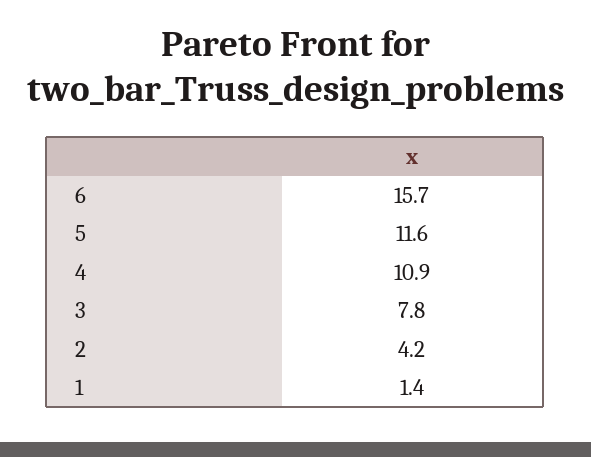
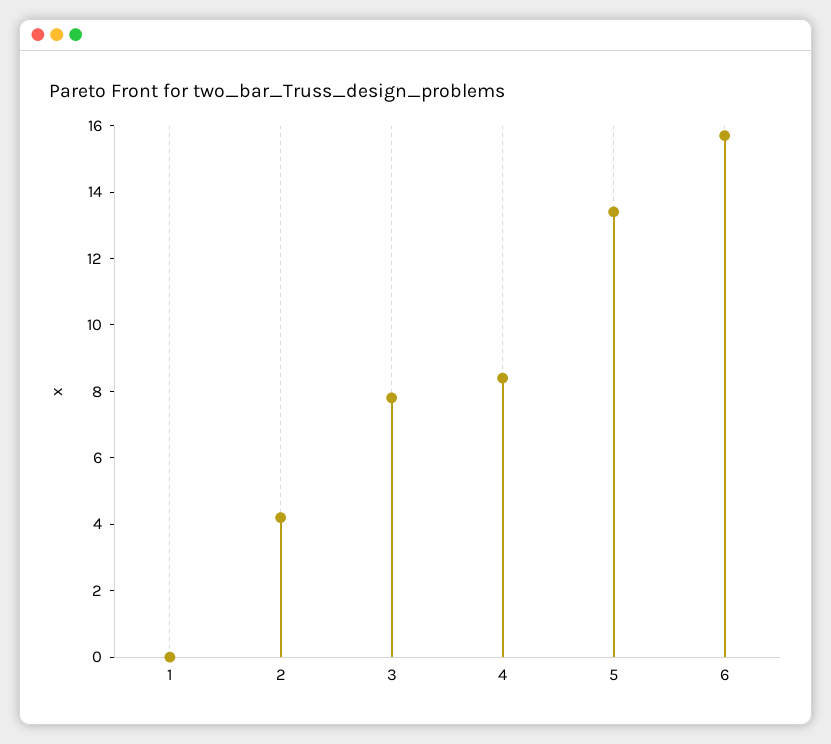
  {
    "6": 15.7,
-   "5": 11.6,
+   "5": 13.5,
-   "4": 10.9,
+   "4": 8.5,
    "3": 7.8,
    "2": 4.2,
-   "1": 1.4
+   "1": 0
  }

